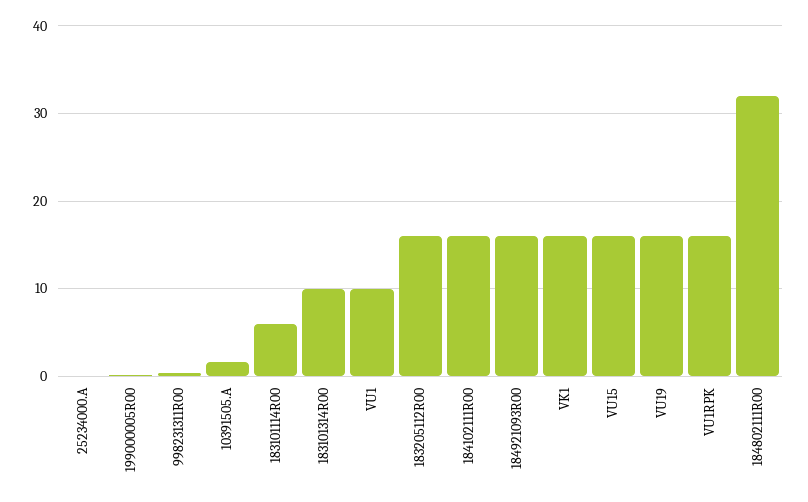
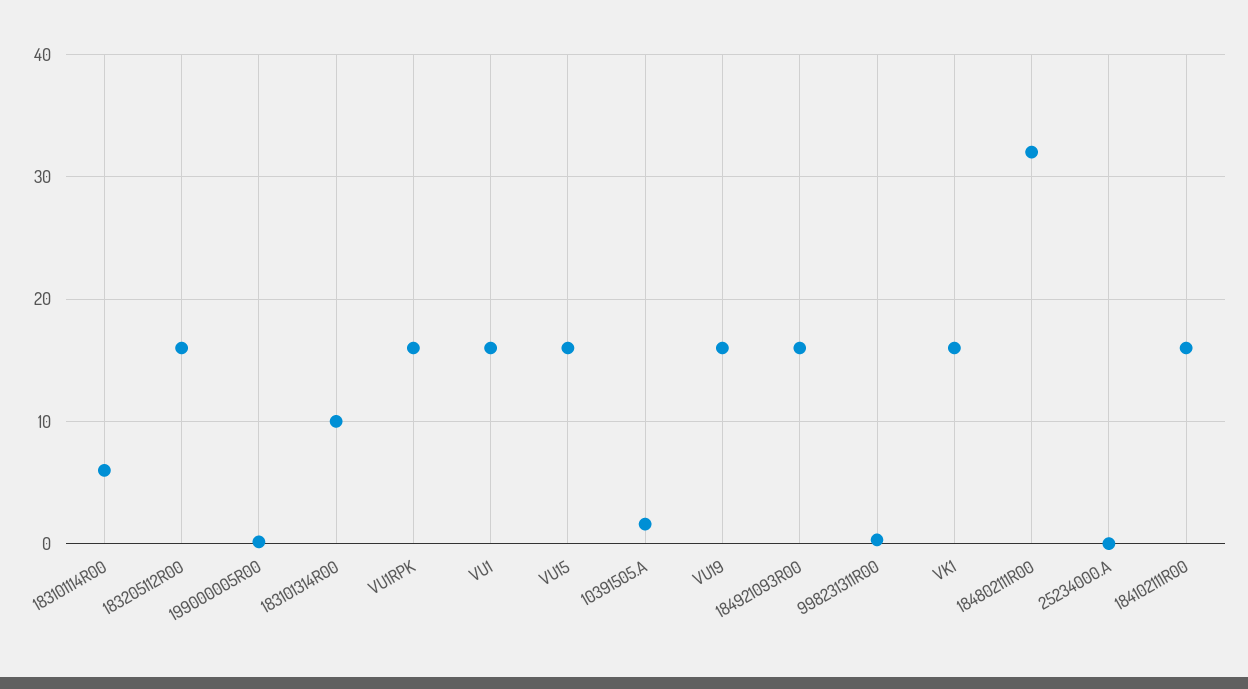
  {
    "25234000.A": 0,
    "199000005R00": 0,
    "998231311R00": 0,
    "10391505.A": 2,
    "183101114R00": 6,
    "183101314R00": 10,
-   "VU1": 10,
+   "VU1": 16,
    "183205112R00": 16,
    "184102111R00": 16,
    "184921093R00": 16,
    "VK1": 16,
    "VU15": 16,
    "VU19": 16,
    "VU1RPK": 16,
    "184802111R00": 32
  }

